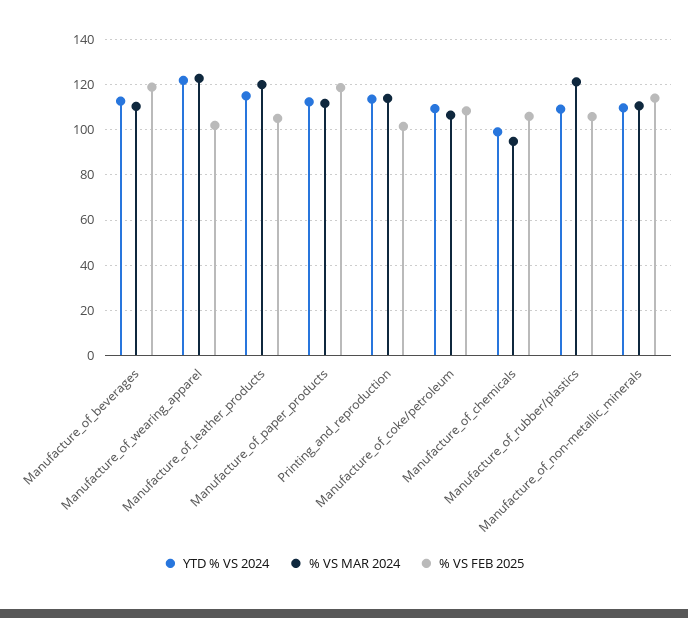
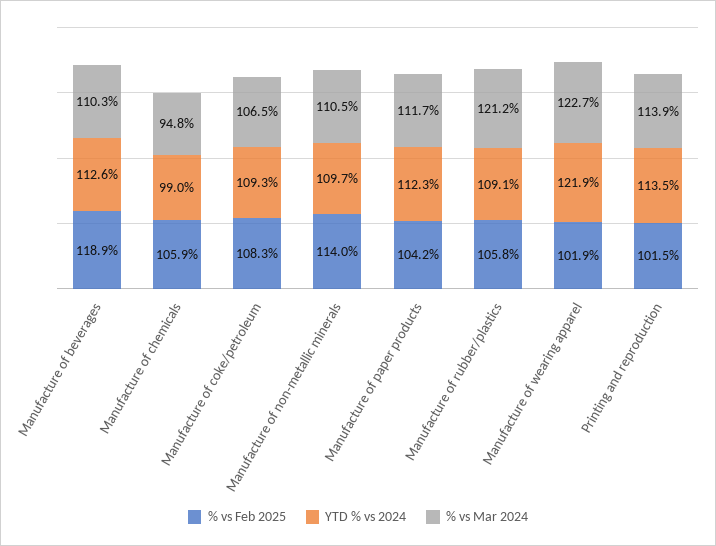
  {
    "YTD % VS 2024": {
      "Manufacture_of_beverages": 112.6,
      "Manufacture_of_wearing_apparel": 121.9,
-     "Manufacture_of_leather_products": 115,
      "Manufacture_of_paper_products": 112.3,
      "Printing_and_reproduction": 113.5,
      "Manufacture_of_coke/petroleum": 109.3,
      "Manufacture_of_chemicals": 99,
      "Manufacture_of_rubber/plastics": 109.1,
      "Manufacture_of_non-metallic_minerals": 109.7
    },
    "% VS MAR 2024": {
      "Manufacture_of_beverages": 110.3,
      "Manufacture_of_wearing_apparel": 122.7,
-     "Manufacture_of_leather_products": 120,
      "Manufacture_of_paper_products": 111.7,
      "Printing_and_reproduction": 113.9,
      "Manufacture_of_coke/petroleum": 106.5,
      "Manufacture_of_chemicals": 94.8,
      "Manufacture_of_rubber/plastics": 121.2,
      "Manufacture_of_non-metallic_minerals": 110.5
    },
    "% VS FEB 2025": {
      "Manufacture_of_beverages": 118.9,
      "Manufacture_of_wearing_apparel": 101.9,
-     "Manufacture_of_leather_products": 105,
-     "Manufacture_of_paper_products": 120,
+     "Manufacture_of_paper_products": 104.2,
      "Printing_and_reproduction": 101.5,
      "Manufacture_of_coke/petroleum": 108.3,
      "Manufacture_of_chemicals": 105.9,
      "Manufacture_of_rubber/plastics": 105.8,
      "Manufacture_of_non-metallic_minerals": 114
    }
  }

